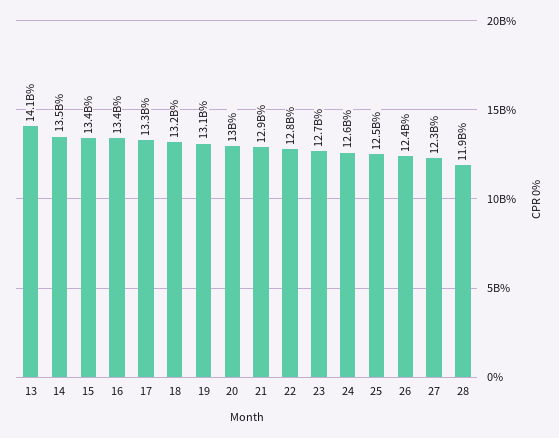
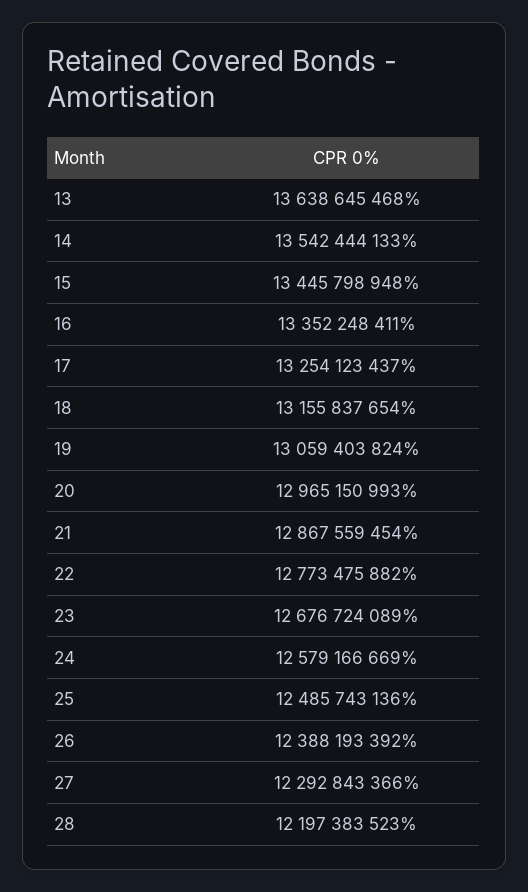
  {
-   "13": 14100000000,
+   "13": 13638645468,
    "14": 13542444133,
    "15": 13445798948,
    "16": 13352248411,
    "17": 13254123437,
    "18": 13155837654,
    "19": 13059403824,
    "20": 12965150993,
    "21": 12867559454,
    "22": 12773475882,
    "23": 12676724089,
    "24": 12579166669,
    "25": 12485743136,
    "26": 12388193392,
    "27": 12292843366,
-   "28": 11900000000
+   "28": 12197383523
  }

